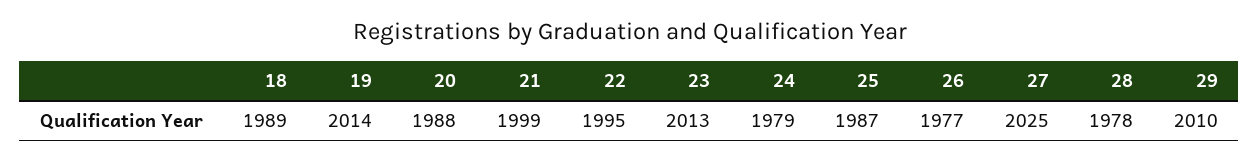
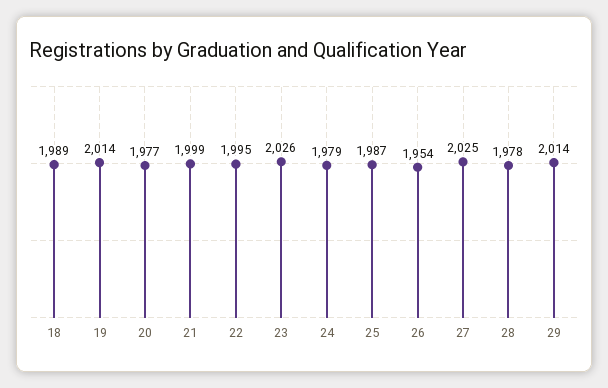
  {
    "18": 1989,
    "19": 2014,
-   "20": 1988,
+   "20": 1977,
    "21": 1999,
    "22": 1995,
-   "23": 2013,
+   "23": 2026,
    "24": 1979,
    "25": 1987,
-   "26": 1977,
+   "26": 1954,
    "27": 2025,
    "28": 1978,
-   "29": 2010
+   "29": 2014
  }

